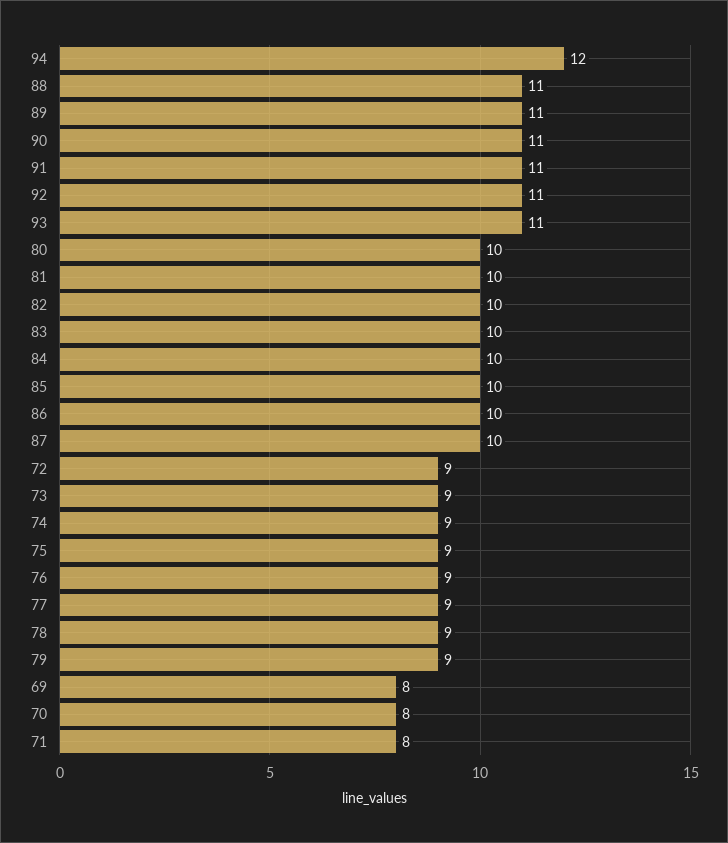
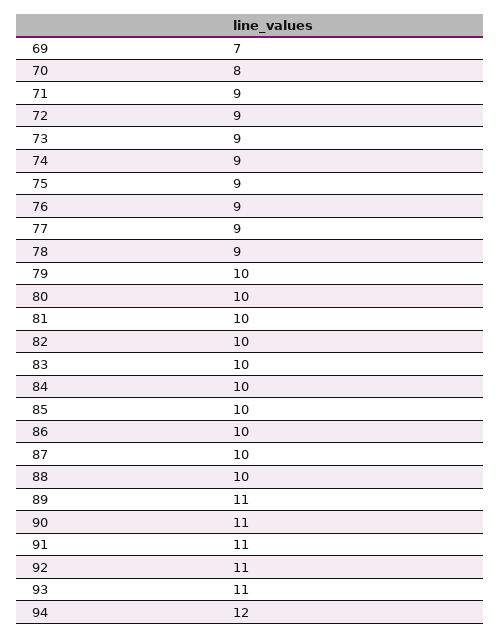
  {
    "94": 12,
-   "88": 11,
+   "88": 10,
    "89": 11,
    "90": 11,
    "91": 11,
    "92": 11,
    "93": 11,
    "80": 10,
    "81": 10,
    "82": 10,
    "83": 10,
    "84": 10,
    "85": 10,
    "86": 10,
    "87": 10,
    "72": 9,
    "73": 9,
    "74": 9,
    "75": 9,
    "76": 9,
    "77": 9,
    "78": 9,
-   "79": 9,
+   "79": 10,
-   "69": 8,
+   "69": 7,
    "70": 8,
-   "71": 8
+   "71": 9
  }

